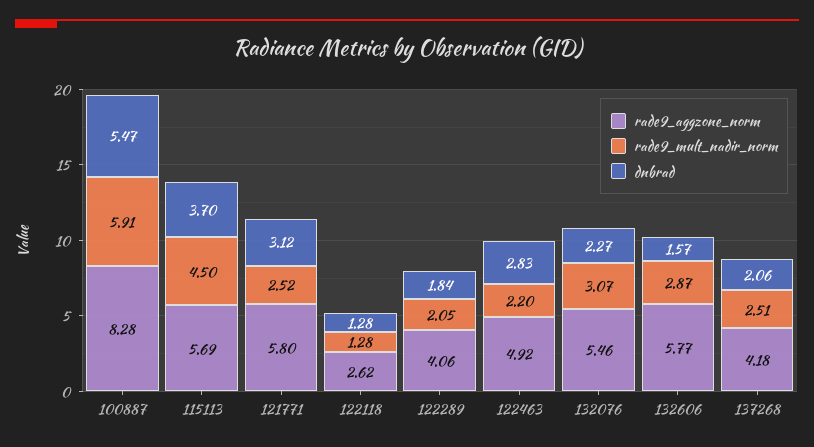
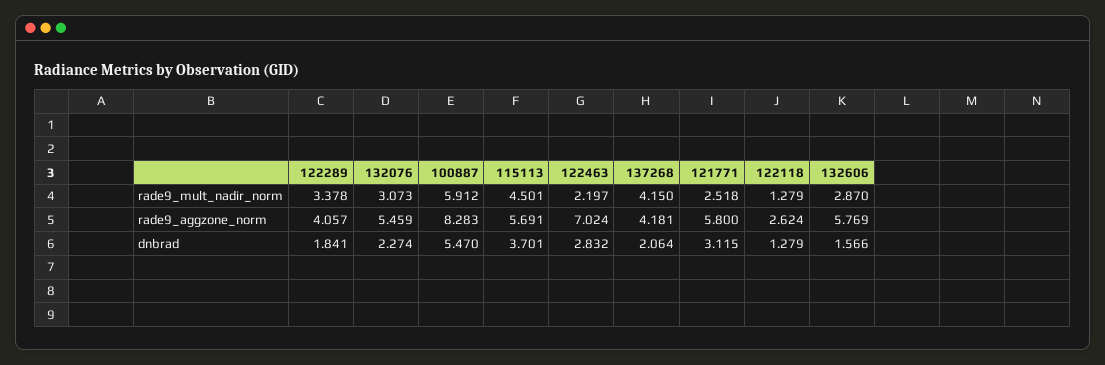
  {
    "rade9_aggzone_norm": {
      "100887": 8.283,
      "115113": 5.691,
      "121771": 5.8,
      "122118": 2.624,
      "122289": 4.057,
-     "122463": 4.92,
+     "122463": 7.024,
      "132076": 5.459,
      "132606": 5.769,
      "137268": 4.181
    },
    "rade9_mult_nadir_norm": {
      "100887": 5.912,
      "115113": 4.501,
      "121771": 2.518,
      "122118": 1.279,
-     "122289": 2.05,
+     "122289": 3.378,
      "122463": 2.197,
      "132076": 3.073,
      "132606": 2.87,
-     "137268": 2.51
+     "137268": 4.15
    },
    "dnbrad": {
      "100887": 5.47,
      "115113": 3.701,
      "121771": 3.115,
      "122118": 1.279,
      "122289": 1.841,
      "122463": 2.832,
      "132076": 2.274,
      "132606": 1.566,
      "137268": 2.064
    }
  }

